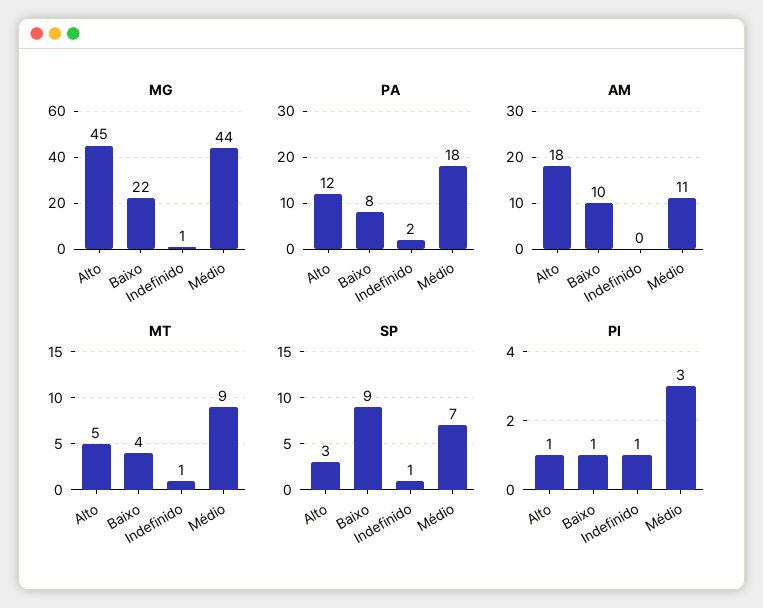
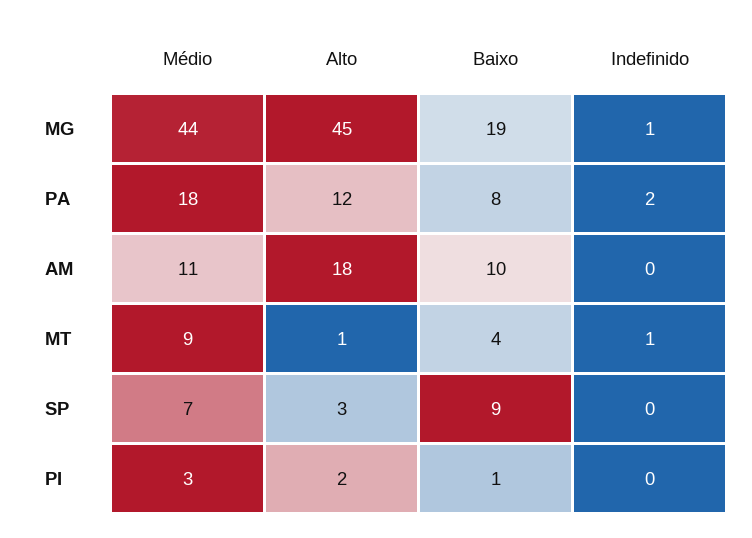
  {
    "MG": {
      "Alto": 45,
-     "Baixo": 22,
+     "Baixo": 19,
      "Indefinido": 1,
      "Médio": 44
    },
    "PA": {
      "Alto": 12,
      "Baixo": 8,
      "Indefinido": 2,
      "Médio": 18
    },
    "AM": {
      "Alto": 18,
      "Baixo": 10,
      "Indefinido": 0,
      "Médio": 11
    },
    "MT": {
-     "Alto": 5,
+     "Alto": 1,
      "Baixo": 4,
      "Indefinido": 1,
      "Médio": 9
    },
    "SP": {
      "Alto": 3,
      "Baixo": 9,
-     "Indefinido": 1,
+     "Indefinido": 0,
      "Médio": 7
    },
    "PI": {
-     "Alto": 1,
+     "Alto": 2,
      "Baixo": 1,
-     "Indefinido": 1,
+     "Indefinido": 0,
      "Médio": 3
    }
  }

